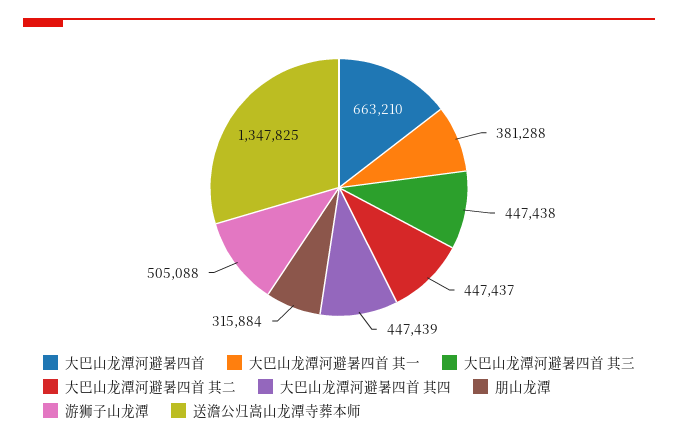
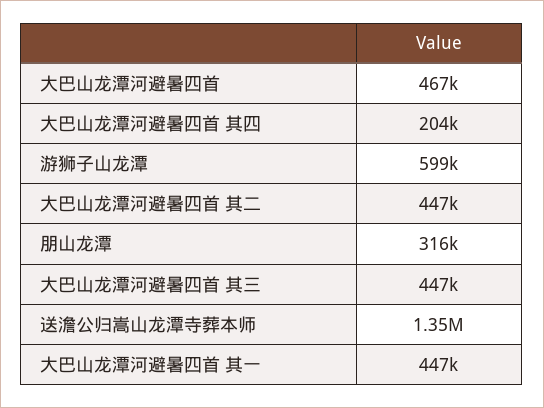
  {
-   "大巴山龙潭河避暑四首": 663210,
+   "大巴山龙潭河避暑四首": 467000,
-   "大巴山龙潭河避暑四首 其一": 381288,
+   "大巴山龙潭河避暑四首 其一": 447000,
    "大巴山龙潭河避暑四首 其三": 447438,
    "大巴山龙潭河避暑四首 其二": 447437,
-   "大巴山龙潭河避暑四首 其四": 447439,
+   "大巴山龙潭河避暑四首 其四": 204000,
    "朋山龙潭": 315884,
-   "游狮子山龙潭": 505088,
+   "游狮子山龙潭": 599000,
    "送澹公归嵩山龙潭寺葬本师": 1347825
  }

